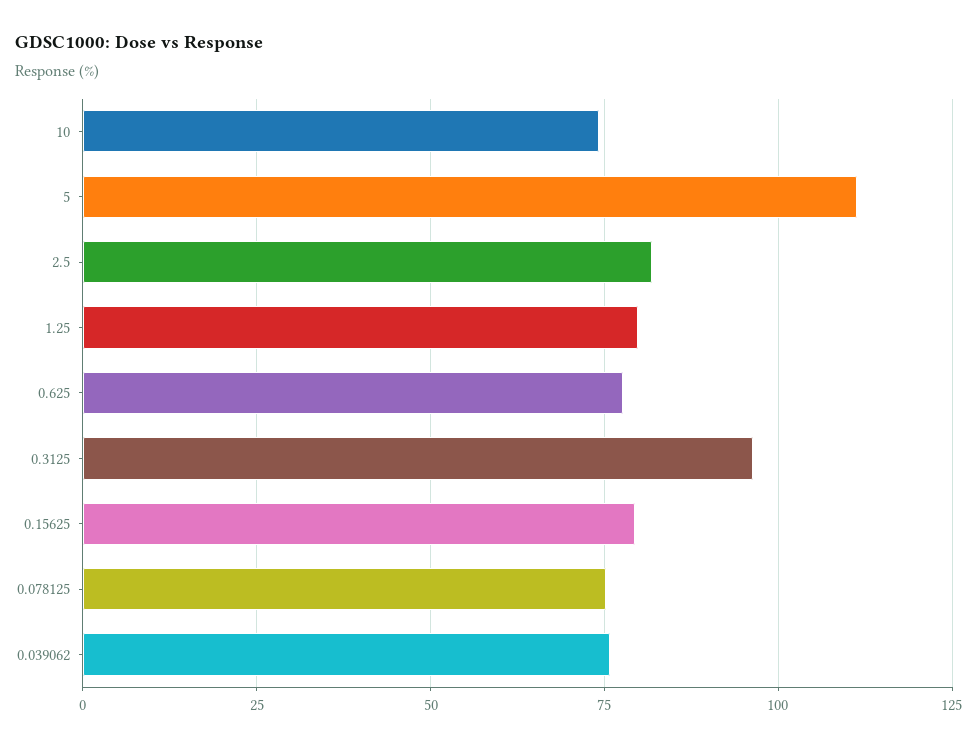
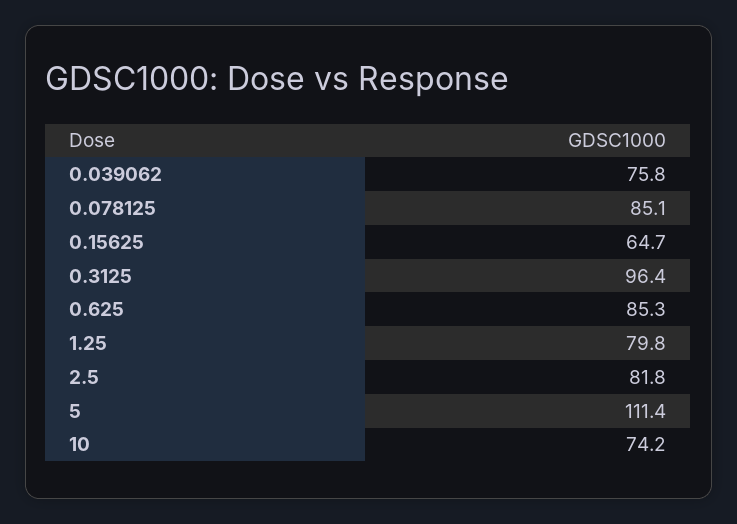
  {
    "10": 74.2,
    "5": 111.4,
    "2.5": 81.8,
    "1.25": 79.8,
-   "0.625": 77.5,
+   "0.625": 85.3,
    "0.3125": 96.4,
-   "0.15625": 80,
+   "0.15625": 64.7,
-   "0.078125": 75,
+   "0.078125": 85.1,
    "0.039062": 75.8
  }

